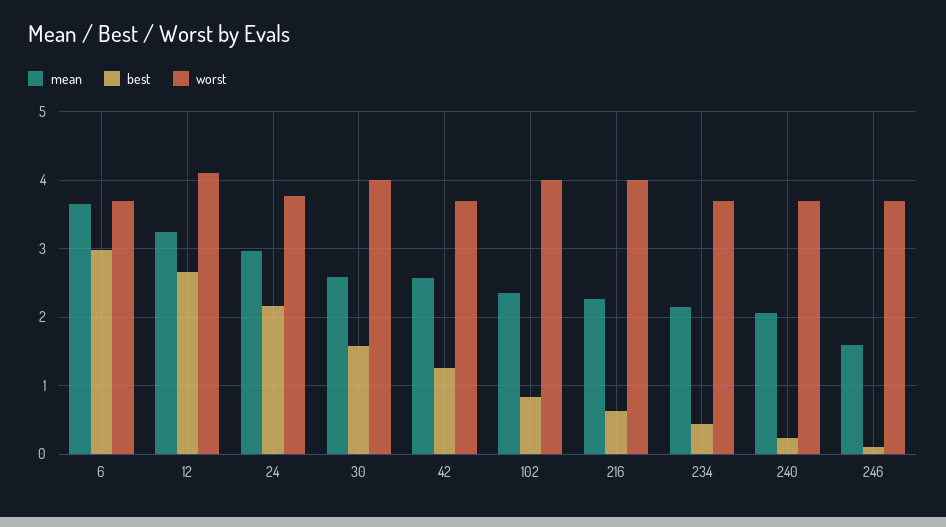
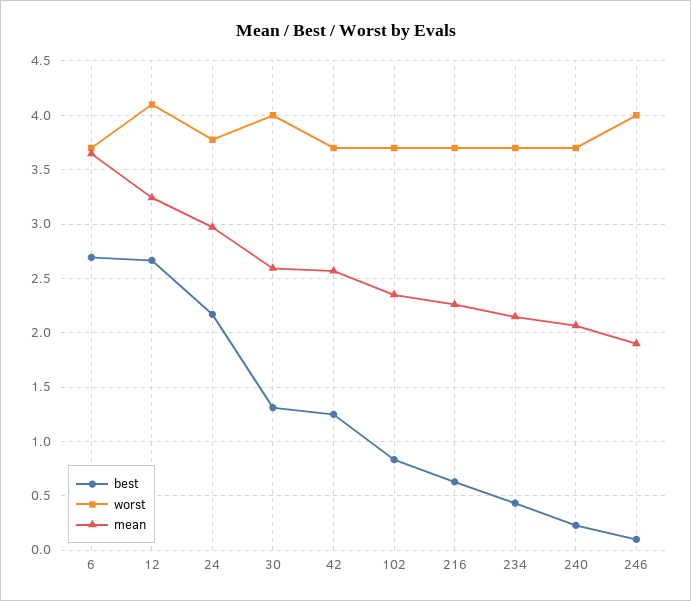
  {
    "mean": {
      "6": 3.6,
      "12": 3.2,
      "24": 3,
      "30": 2.6,
      "42": 2.6,
      "102": 2.3,
      "216": 2.3,
      "234": 2.1,
      "240": 2.1,
-     "246": 1.6
+     "246": 1.9
    },
    "best": {
-     "6": 3,
+     "6": 2.7,
      "12": 2.7,
      "24": 2.2,
-     "30": 1.6,
+     "30": 1.3,
      "42": 1.3,
      "102": 0.8,
      "216": 0.6,
      "234": 0.4,
      "240": 0.2,
      "246": 0.1
    },
    "worst": {
      "6": 3.7,
      "12": 4.1,
      "24": 3.8,
      "30": 4,
      "42": 3.7,
-     "102": 4,
+     "102": 3.7,
-     "216": 4,
+     "216": 3.7,
      "234": 3.7,
      "240": 3.7,
-     "246": 3.7
+     "246": 4
    }
  }

